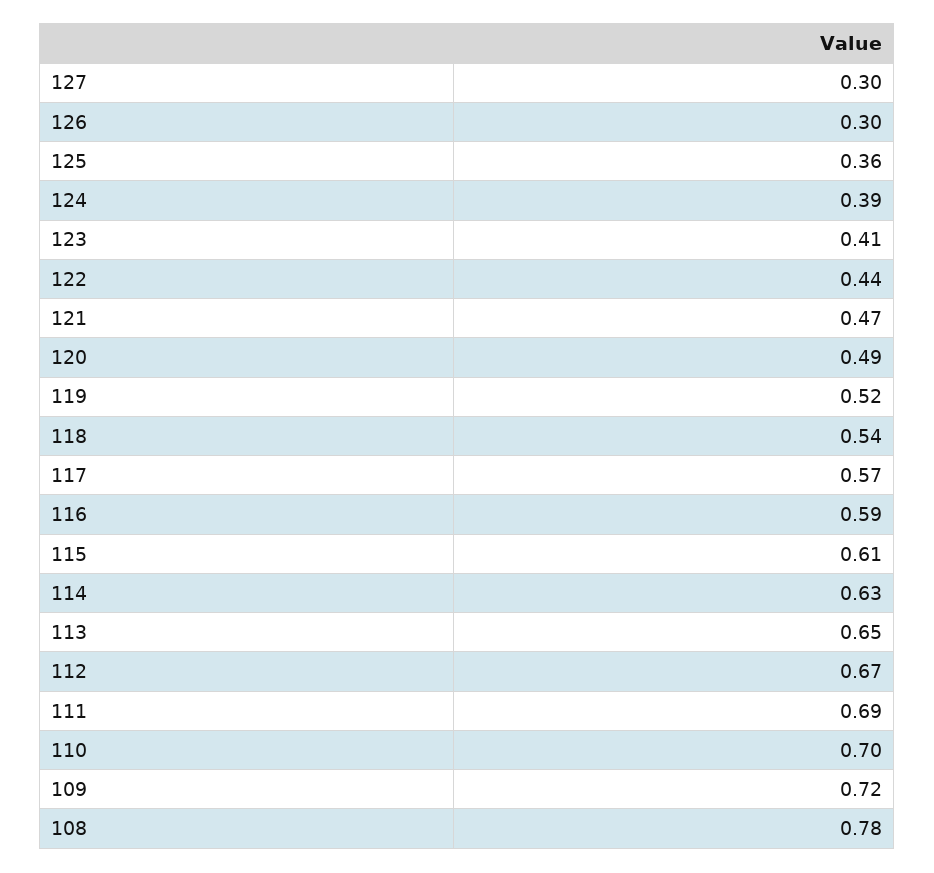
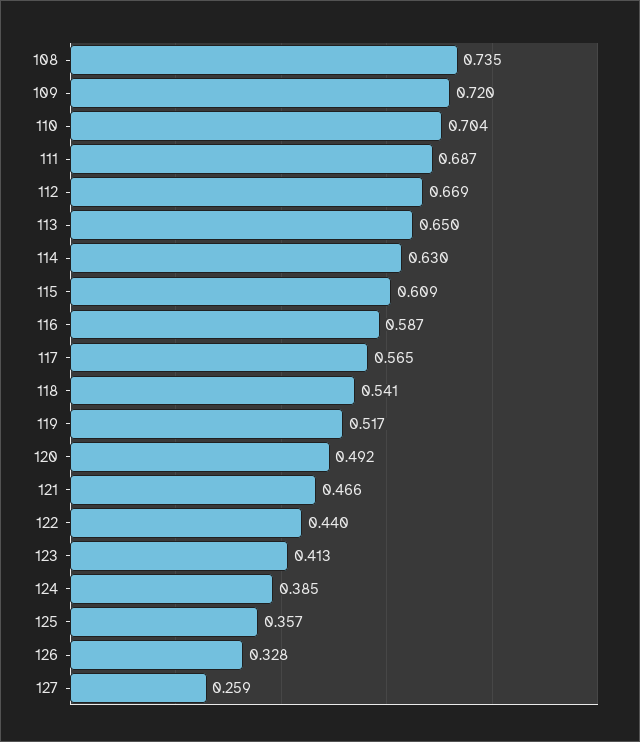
  {
-   "127": 0.3,
+   "127": 0.259,
-   "126": 0.3,
+   "126": 0.328,
    "125": 0.357,
    "124": 0.385,
    "123": 0.413,
    "122": 0.44,
    "121": 0.466,
    "120": 0.492,
    "119": 0.517,
    "118": 0.541,
    "117": 0.565,
    "116": 0.587,
    "115": 0.609,
    "114": 0.63,
    "113": 0.65,
    "112": 0.669,
    "111": 0.687,
    "110": 0.704,
    "109": 0.72,
-   "108": 0.78
+   "108": 0.735
  }

